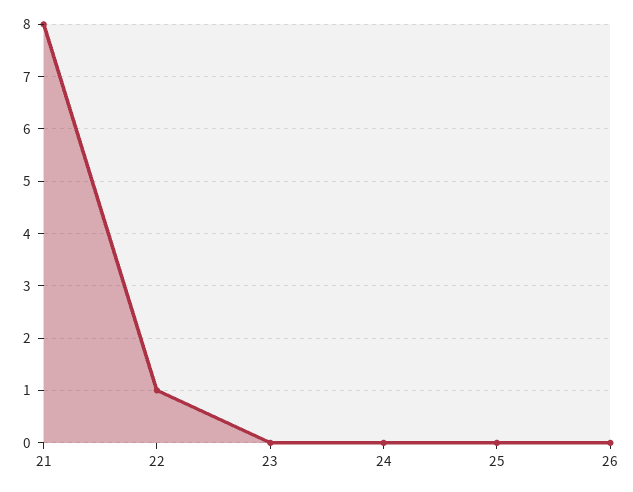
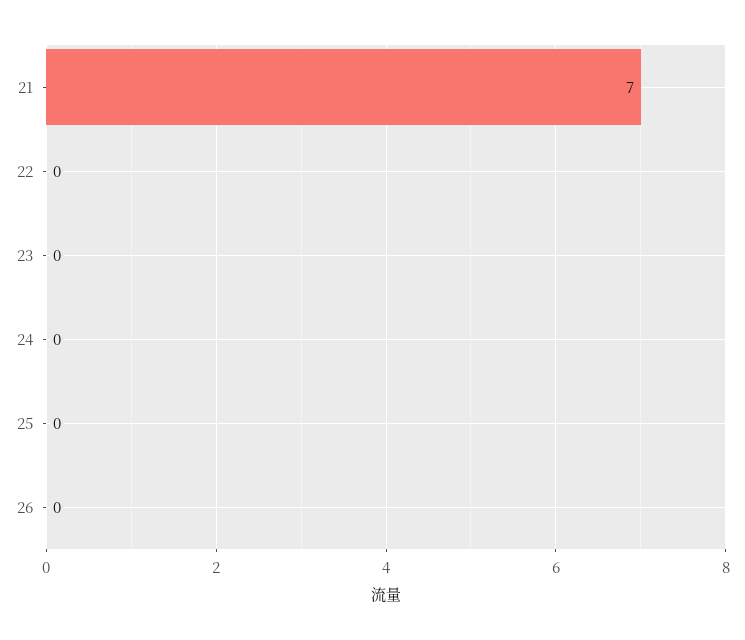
  {
-   "21": 8,
+   "21": 7,
-   "22": 1,
+   "22": 0,
    "23": 0,
    "24": 0,
    "25": 0,
    "26": 0
  }

